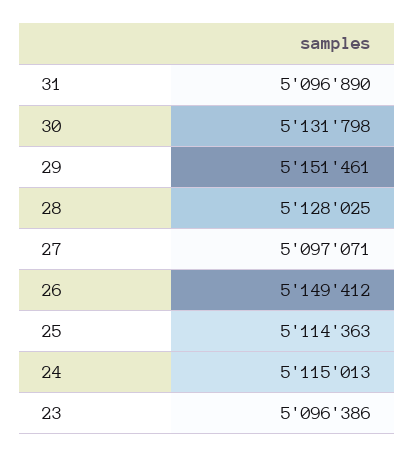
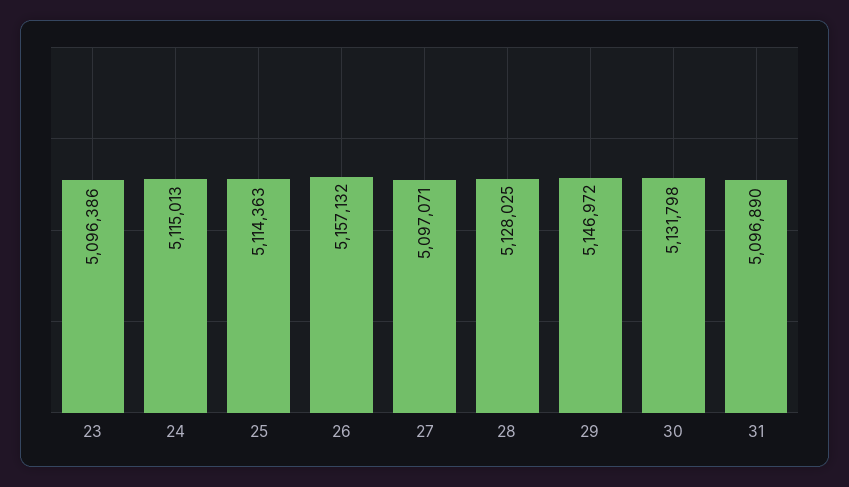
  {
    "31": 5096890,
    "30": 5131798,
-   "29": 5151461,
+   "29": 5146972,
    "28": 5128025,
    "27": 5097071,
-   "26": 5149412,
+   "26": 5157132,
    "25": 5114363,
    "24": 5115013,
    "23": 5096386
  }

